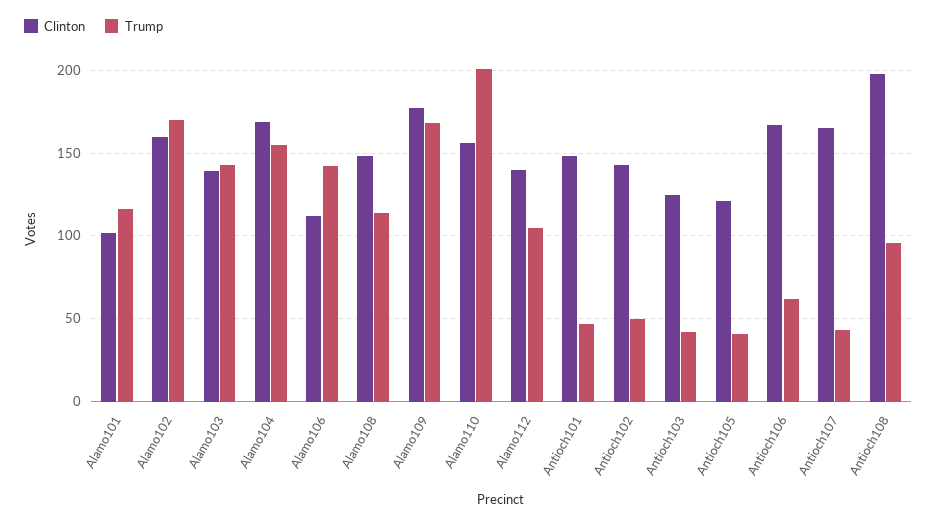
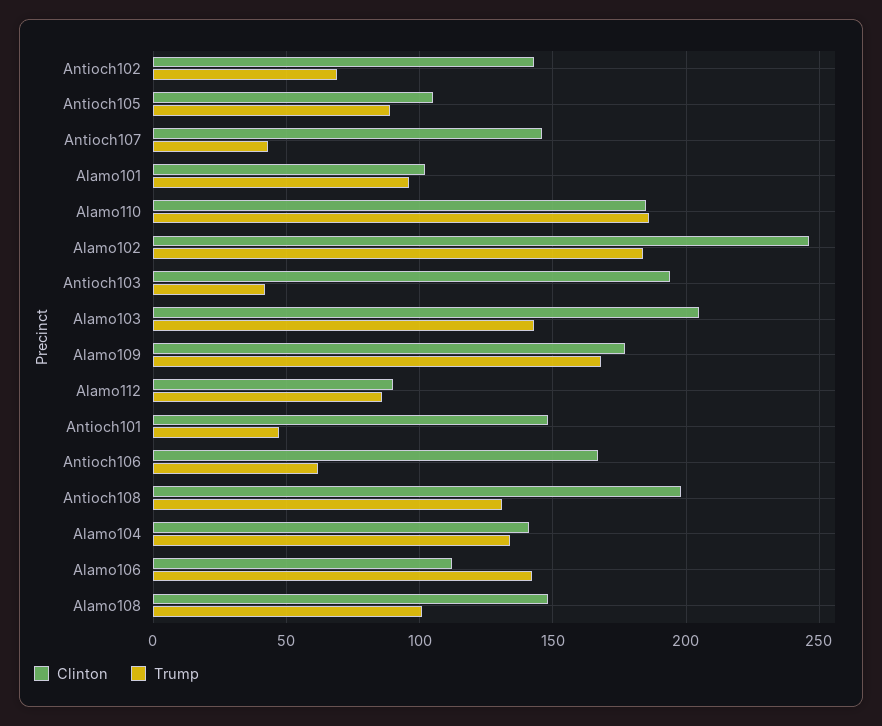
  {
    "Clinton": {
      "Alamo101": 100,
-     "Alamo102": 160,
+     "Alamo102": 245,
-     "Alamo103": 140,
+     "Alamo103": 205,
-     "Alamo104": 170,
+     "Alamo104": 140,
      "Alamo106": 110,
      "Alamo108": 150,
      "Alamo109": 175,
-     "Alamo110": 155,
+     "Alamo110": 185,
-     "Alamo112": 140,
+     "Alamo112": 90,
      "Antioch101": 150,
      "Antioch102": 145,
-     "Antioch103": 125,
+     "Antioch103": 195,
-     "Antioch105": 120,
+     "Antioch105": 105,
      "Antioch106": 165,
-     "Antioch107": 165,
+     "Antioch107": 145,
      "Antioch108": 200
    },
    "Trump": {
-     "Alamo101": 115,
+     "Alamo101": 95,
-     "Alamo102": 170,
+     "Alamo102": 185,
      "Alamo103": 145,
-     "Alamo104": 155,
+     "Alamo104": 135,
      "Alamo106": 140,
-     "Alamo108": 115,
+     "Alamo108": 100,
      "Alamo109": 170,
-     "Alamo110": 200,
+     "Alamo110": 185,
-     "Alamo112": 105,
+     "Alamo112": 85,
      "Antioch101": 45,
-     "Antioch102": 50,
+     "Antioch102": 70,
      "Antioch103": 40,
-     "Antioch105": 40,
+     "Antioch105": 90,
      "Antioch106": 60,
      "Antioch107": 45,
-     "Antioch108": 95
+     "Antioch108": 130
    }
  }

